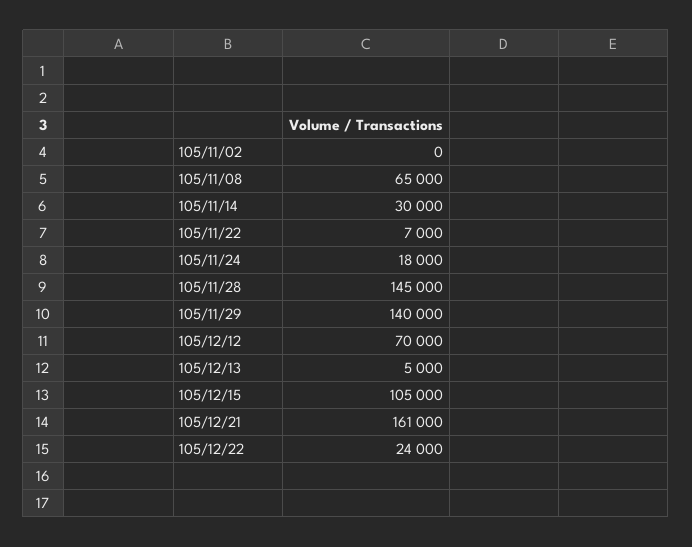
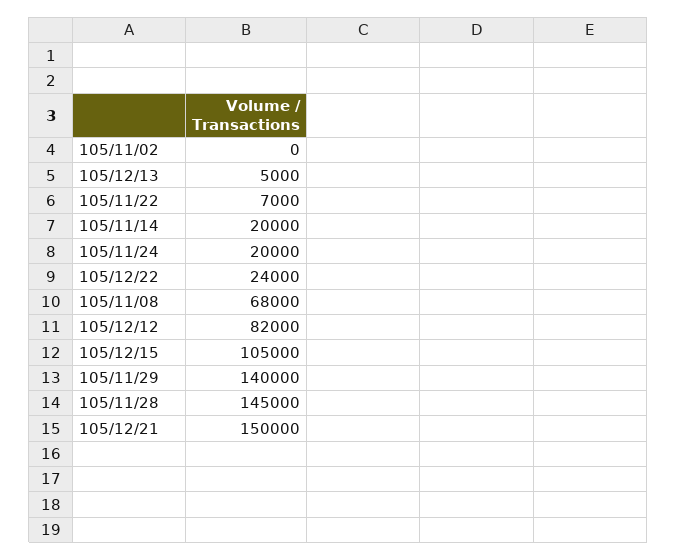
  {
    "105/11/02": 0,
-   "105/11/08": 65000,
+   "105/11/08": 68000,
-   "105/11/14": 30000,
+   "105/11/14": 20000,
    "105/11/22": 7000,
-   "105/11/24": 18000,
+   "105/11/24": 20000,
    "105/11/28": 145000,
    "105/11/29": 140000,
-   "105/12/12": 70000,
+   "105/12/12": 82000,
    "105/12/13": 5000,
    "105/12/15": 105000,
-   "105/12/21": 161000,
+   "105/12/21": 150000,
    "105/12/22": 24000
  }

